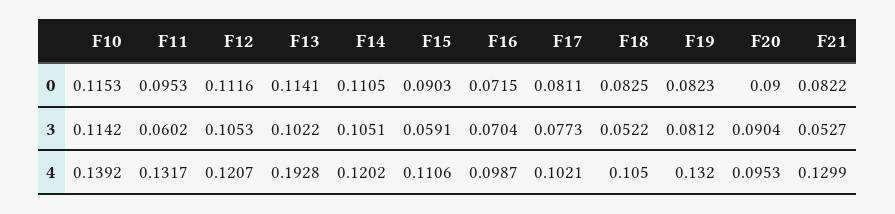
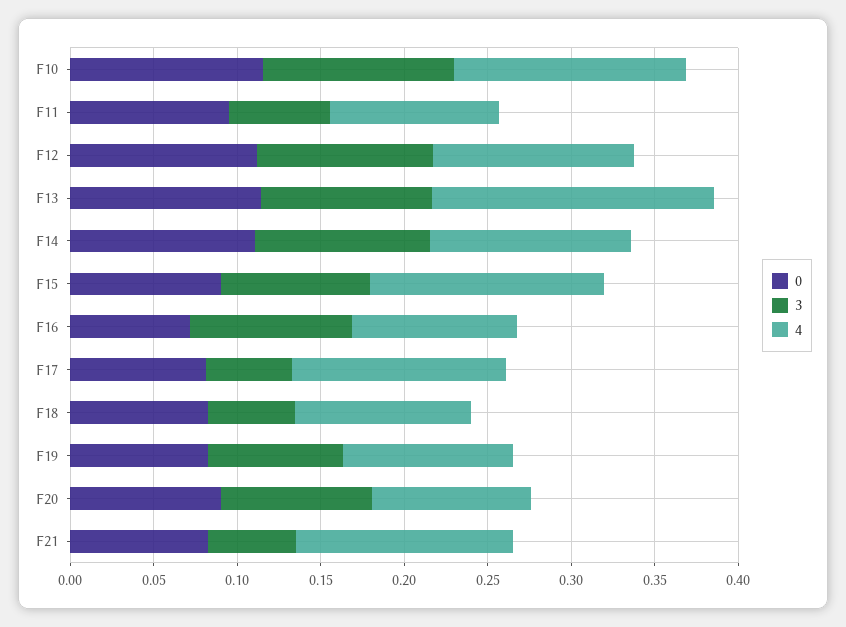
  {
    "0": {
      "F10": 0.1153,
      "F11": 0.0953,
      "F12": 0.1116,
      "F13": 0.1141,
      "F14": 0.1105,
      "F15": 0.0903,
      "F16": 0.0715,
      "F17": 0.0811,
      "F18": 0.0825,
      "F19": 0.0823,
      "F20": 0.09,
      "F21": 0.0822
    },
    "3": {
      "F10": 0.1142,
      "F11": 0.0602,
      "F12": 0.1053,
      "F13": 0.1022,
      "F14": 0.1051,
-     "F15": 0.0591,
+     "F15": 0.09,
-     "F16": 0.0704,
+     "F16": 0.1,
-     "F17": 0.0773,
+     "F17": 0.05,
      "F18": 0.0522,
      "F19": 0.0812,
      "F20": 0.0904,
      "F21": 0.0527
    },
    "4": {
      "F10": 0.1392,
-     "F11": 0.1317,
+     "F11": 0.1,
      "F12": 0.1207,
-     "F13": 0.1928,
+     "F13": 0.17,
      "F14": 0.1202,
-     "F15": 0.1106,
+     "F15": 0.14,
      "F16": 0.0987,
-     "F17": 0.1021,
+     "F17": 0.13,
      "F18": 0.105,
-     "F19": 0.132,
+     "F19": 0.1,
      "F20": 0.0953,
      "F21": 0.1299
    }
  }

